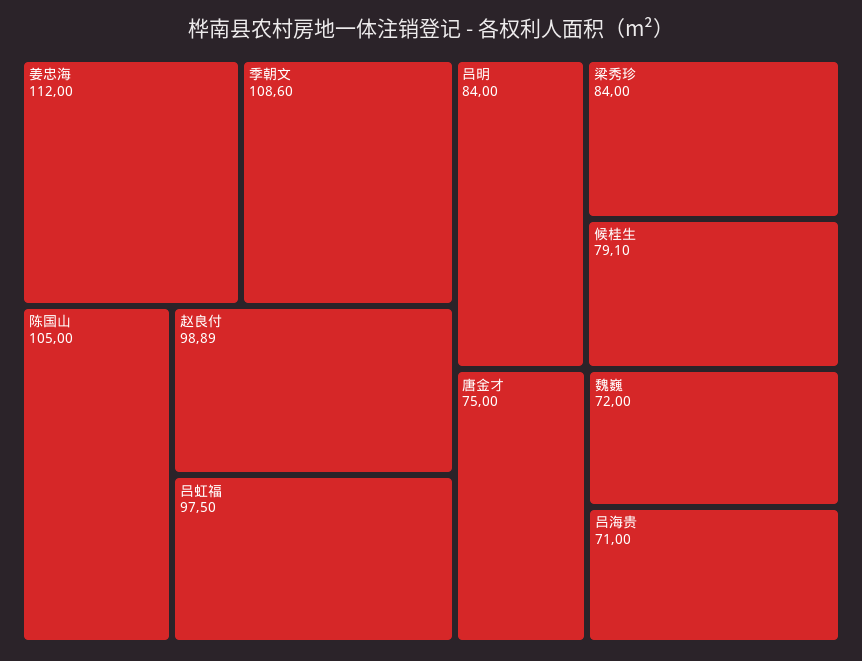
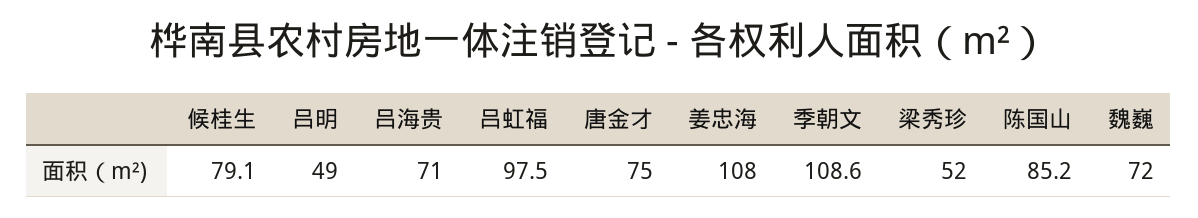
  {
-   "姜忠海": 112,
+   "姜忠海": 108,
    "季朝文": 108.6,
-   "陈国山": 105,
+   "陈国山": 85.2,
-   "赵良付": 98.89,
    "吕虹福": 97.5,
-   "吕明": 84,
+   "吕明": 49,
-   "梁秀珍": 84,
+   "梁秀珍": 52,
    "候桂生": 79.1,
    "唐金才": 75,
    "魏巍": 72,
    "吕海贵": 71
  }

